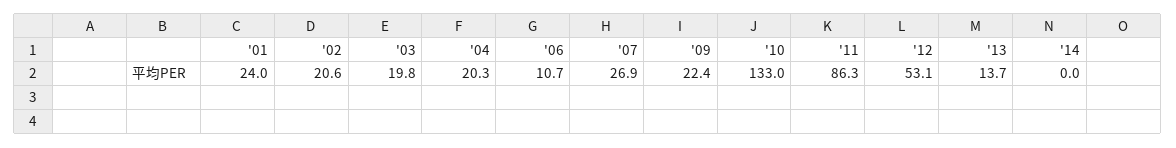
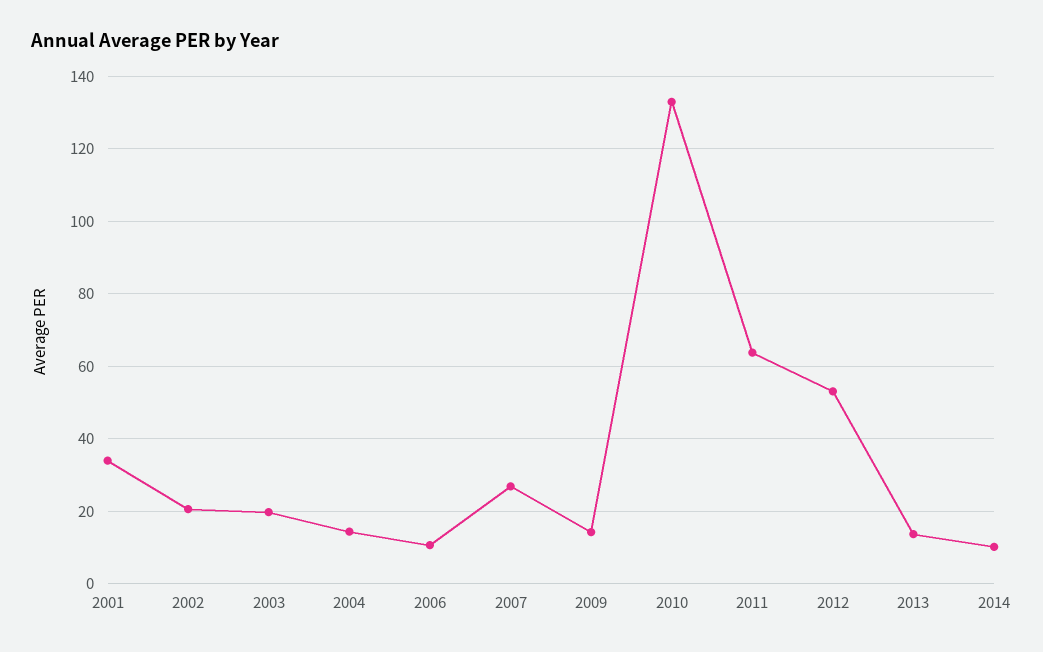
  {
-   "'01": 24,
+   "'01": 34,
    "'02": 20.6,
    "'03": 19.8,
-   "'04": 20.3,
+   "'04": 14,
    "'06": 10.7,
    "'07": 26.9,
-   "'09": 22.4,
+   "'09": 14,
    "'10": 133,
-   "'11": 86.3,
+   "'11": 64,
    "'12": 53.1,
    "'13": 13.7,
-   "'14": 0
+   "'14": 10
  }

